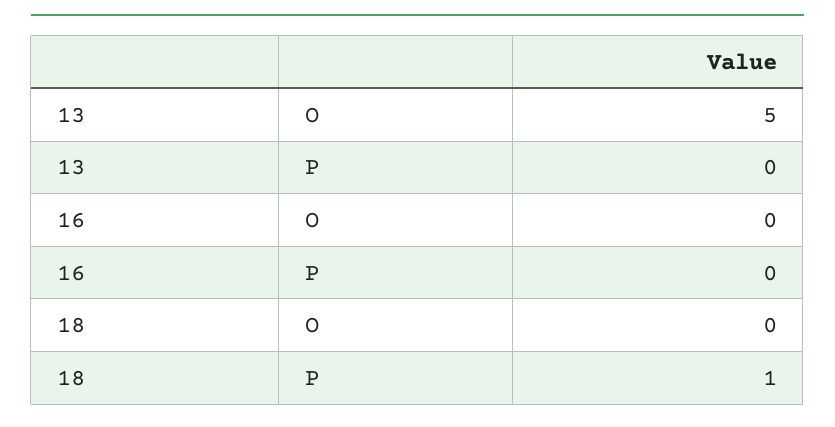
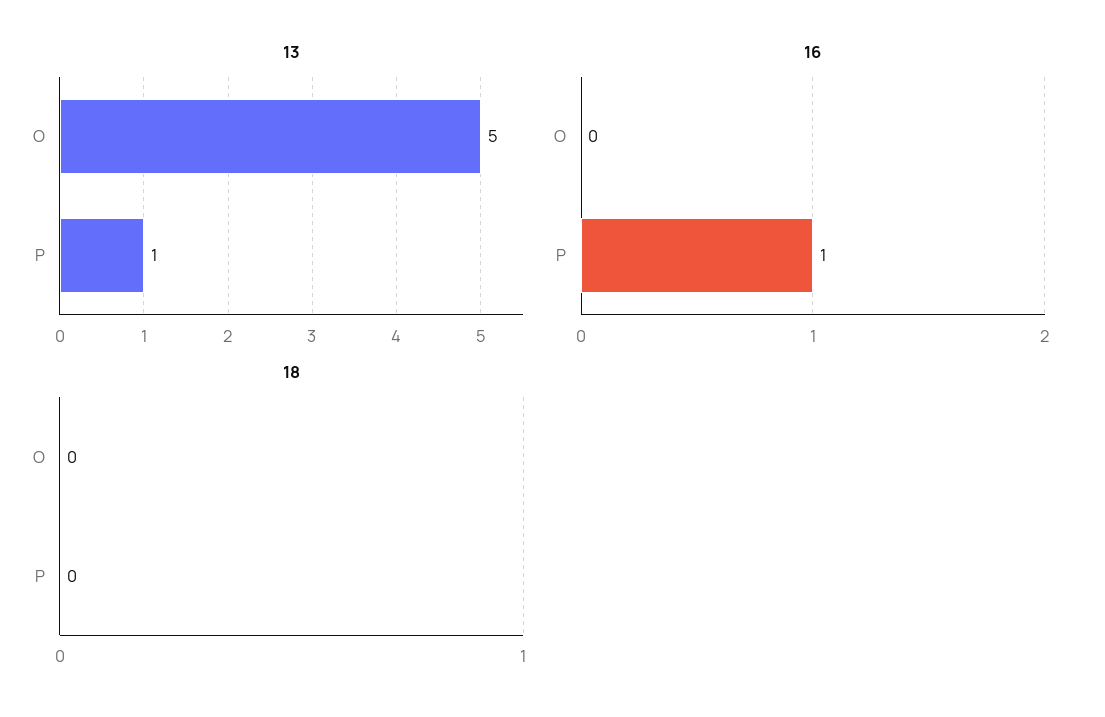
  {
    "13": {
      "O": 5,
-     "P": 0
+     "P": 1
    },
    "16": {
      "O": 0,
-     "P": 0
+     "P": 1
    },
    "18": {
      "O": 0,
-     "P": 1
+     "P": 0
    }
  }

